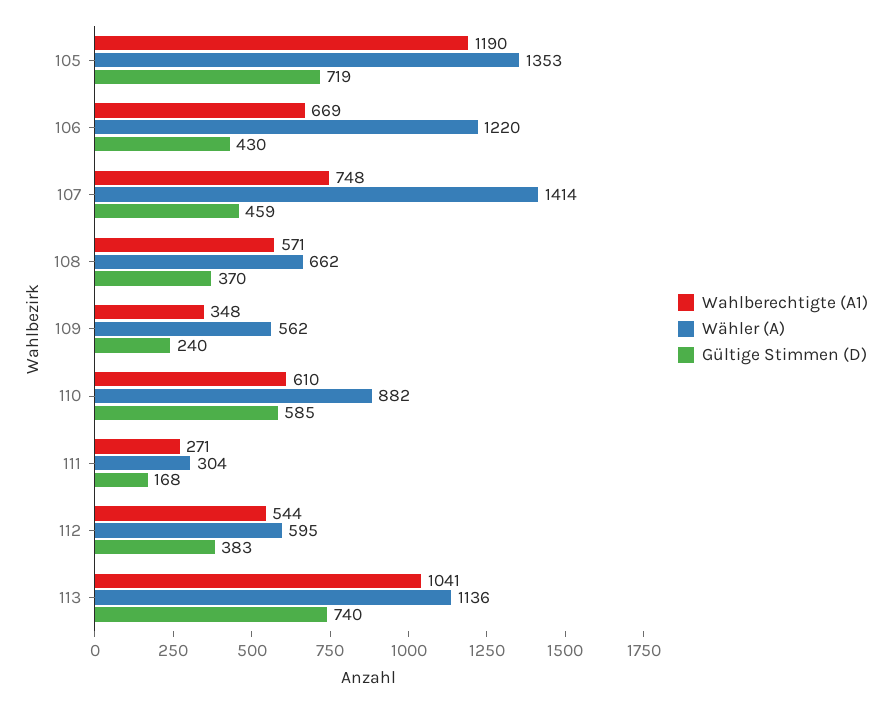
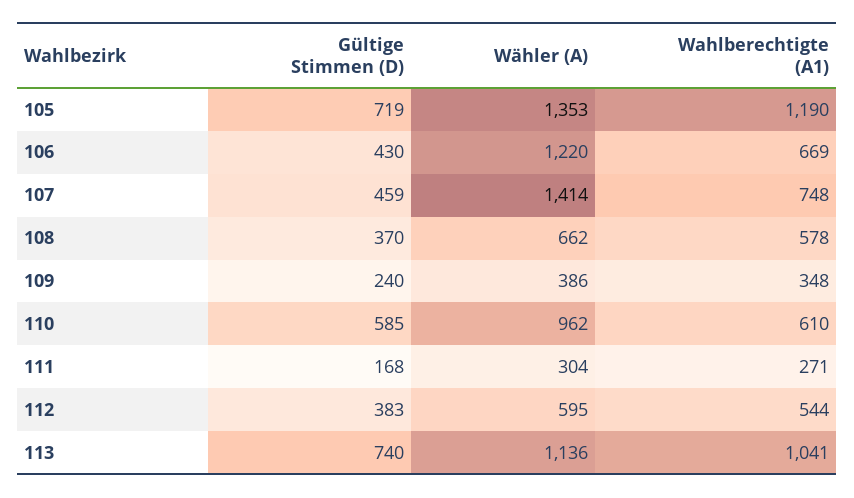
  {
    "Wahlberechtigte (A1)": {
      "105": 1190,
      "106": 669,
      "107": 748,
-     "108": 571,
+     "108": 578,
      "109": 348,
      "110": 610,
      "111": 271,
      "112": 544,
      "113": 1041
    },
    "Wähler (A)": {
      "105": 1353,
      "106": 1220,
      "107": 1414,
      "108": 662,
-     "109": 562,
+     "109": 386,
-     "110": 882,
+     "110": 962,
      "111": 304,
      "112": 595,
      "113": 1136
    },
    "Gültige Stimmen (D)": {
      "105": 719,
      "106": 430,
      "107": 459,
      "108": 370,
      "109": 240,
      "110": 585,
      "111": 168,
      "112": 383,
      "113": 740
    }
  }

